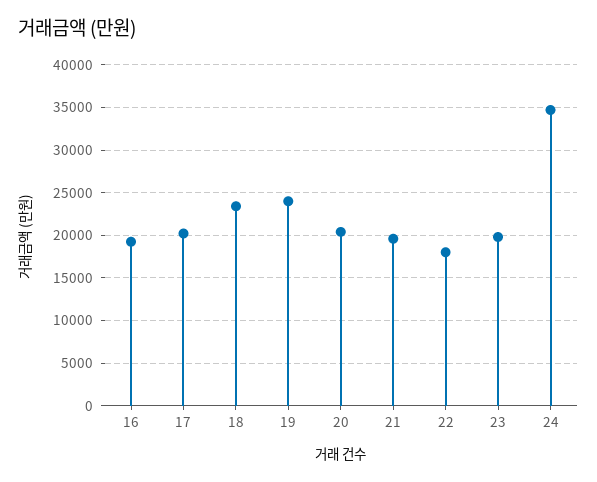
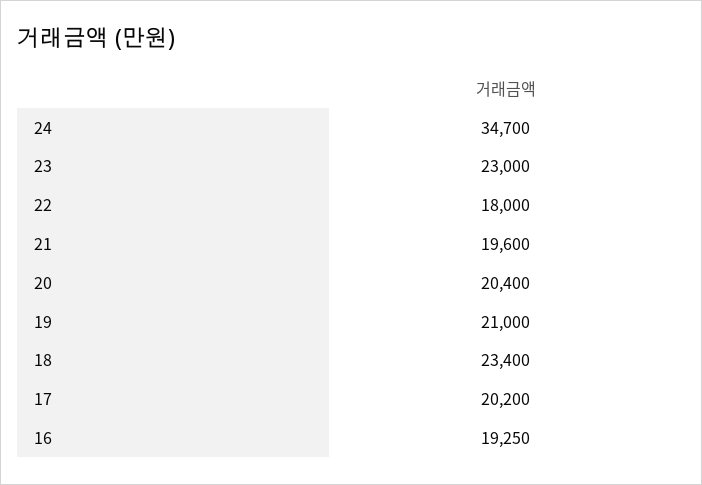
  {
    "16": 19250,
    "17": 20200,
    "18": 23400,
-   "19": 24000,
+   "19": 21000,
    "20": 20400,
    "21": 19600,
    "22": 18000,
-   "23": 20000,
+   "23": 23000,
    "24": 34700
  }

